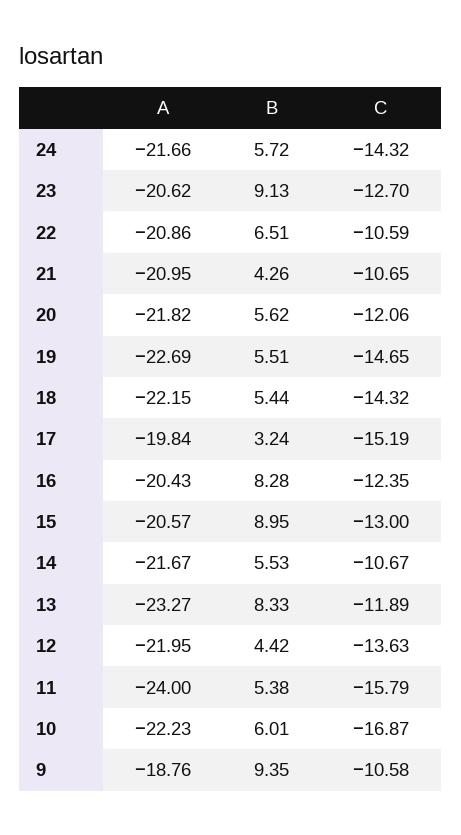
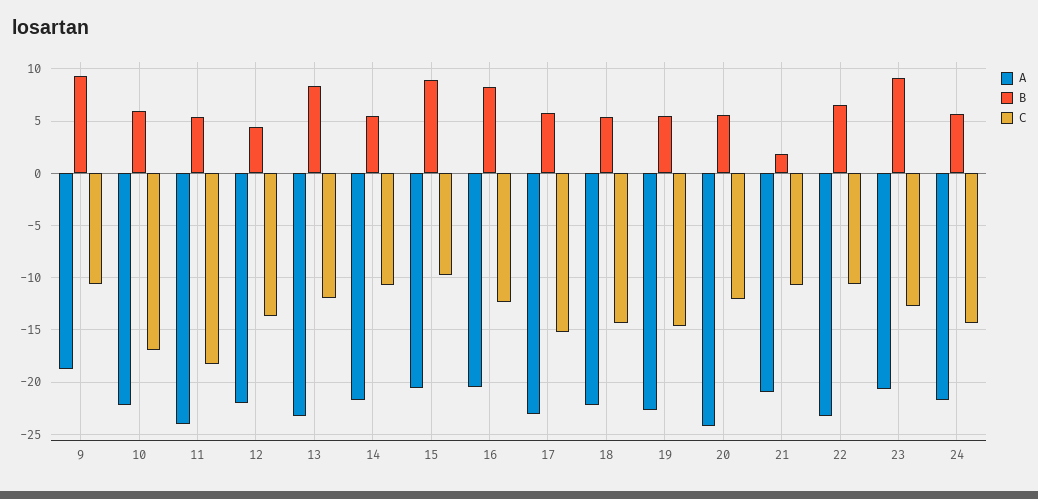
  {
    "A": {
      "24": -21.66,
      "23": -20.62,
-     "22": -20.86,
+     "22": -23,
      "21": -20.95,
-     "20": -21.82,
+     "20": -24,
      "19": -22.69,
      "18": -22.15,
-     "17": -19.84,
+     "17": -23,
      "16": -20.43,
      "15": -20.57,
      "14": -21.67,
      "13": -23.27,
      "12": -21.95,
      "11": -24,
      "10": -22.23,
      "9": -18.76
    },
    "B": {
      "24": 5.72,
      "23": 9.13,
      "22": 6.51,
-     "21": 4.26,
+     "21": 2,
      "20": 5.62,
      "19": 5.51,
      "18": 5.44,
-     "17": 3.24,
+     "17": 6,
      "16": 8.28,
      "15": 8.95,
      "14": 5.53,
      "13": 8.33,
      "12": 4.42,
      "11": 5.38,
      "10": 6.01,
      "9": 9.35
    },
    "C": {
      "24": -14.32,
      "23": -12.7,
      "22": -10.59,
      "21": -10.65,
      "20": -12.06,
      "19": -14.65,
      "18": -14.32,
      "17": -15.19,
      "16": -12.35,
-     "15": -13,
+     "15": -10,
      "14": -10.67,
      "13": -11.89,
      "12": -13.63,
-     "11": -15.79,
+     "11": -18,
      "10": -16.87,
      "9": -10.58
    }
  }

